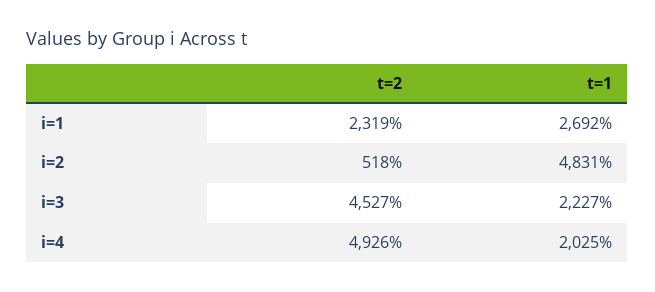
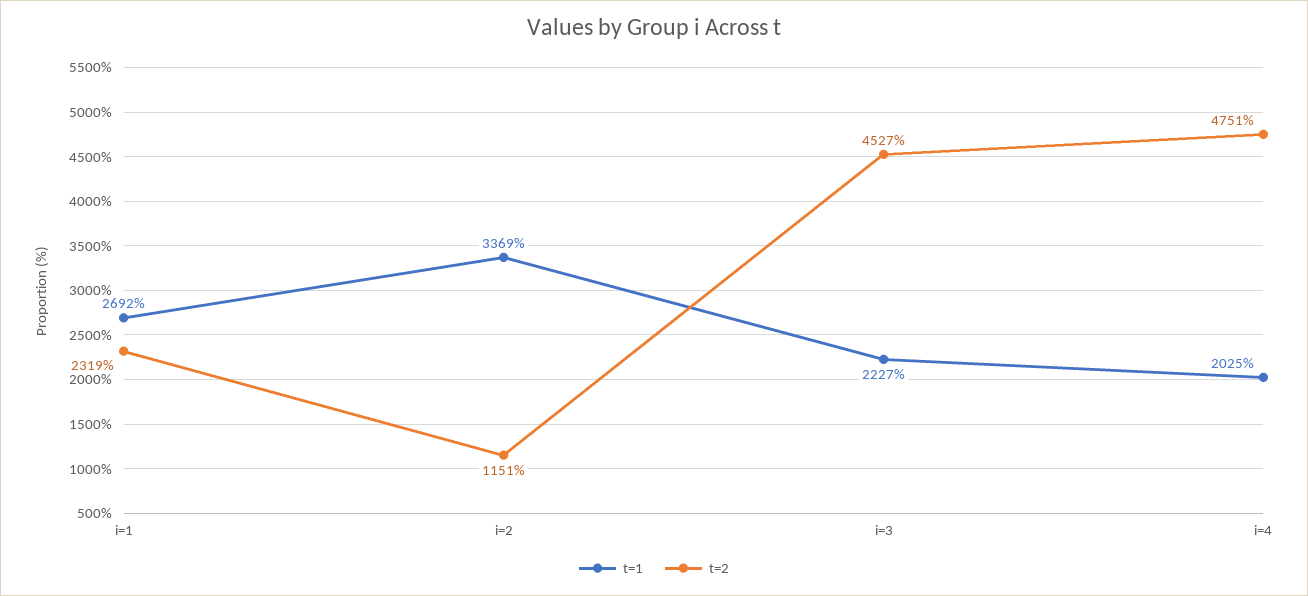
  {
    "t=2": {
      "i=1": 2319,
-     "i=2": 518,
+     "i=2": 1151,
      "i=3": 4527,
-     "i=4": 4926
+     "i=4": 4751
    },
    "t=1": {
      "i=1": 2692,
-     "i=2": 4831,
+     "i=2": 3369,
      "i=3": 2227,
      "i=4": 2025
    }
  }

